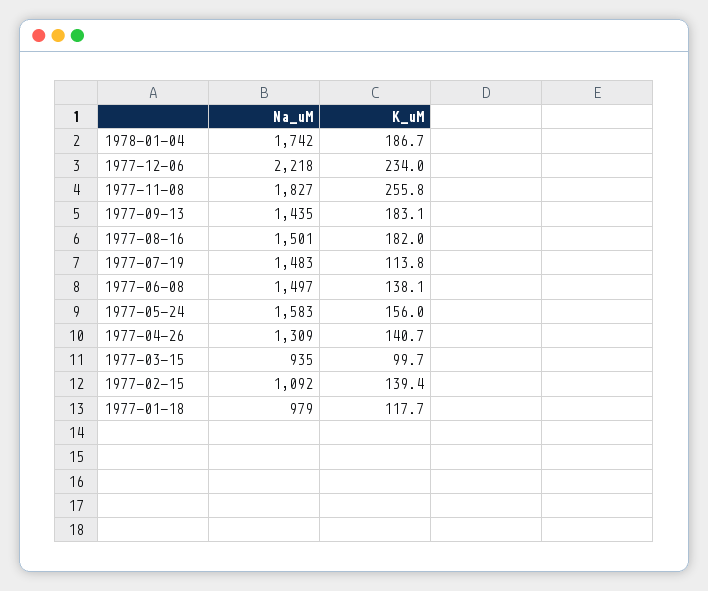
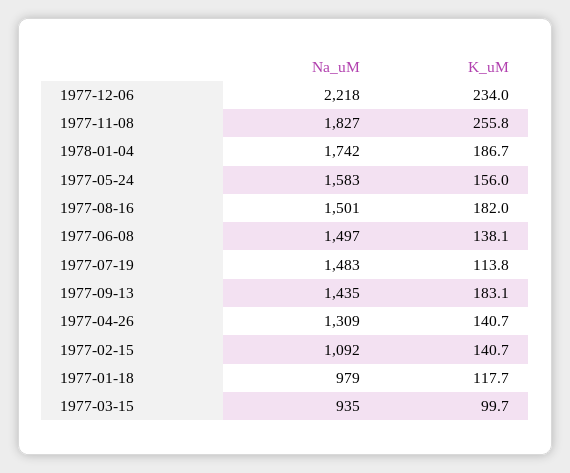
  {
    "Na_uM": {
      "1978-01-04": 1742,
      "1977-12-06": 2218,
      "1977-11-08": 1827,
      "1977-09-13": 1435,
      "1977-08-16": 1501,
      "1977-07-19": 1483,
      "1977-06-08": 1497,
      "1977-05-24": 1583,
      "1977-04-26": 1309,
      "1977-03-15": 935,
      "1977-02-15": 1092,
      "1977-01-18": 979
    },
    "K_uM": {
      "1978-01-04": 186.7,
      "1977-12-06": 234,
      "1977-11-08": 255.8,
      "1977-09-13": 183.1,
      "1977-08-16": 182,
      "1977-07-19": 113.8,
      "1977-06-08": 138.1,
      "1977-05-24": 156,
      "1977-04-26": 140.7,
      "1977-03-15": 99.7,
-     "1977-02-15": 139.4,
+     "1977-02-15": 140.7,
      "1977-01-18": 117.7
    }
  }

